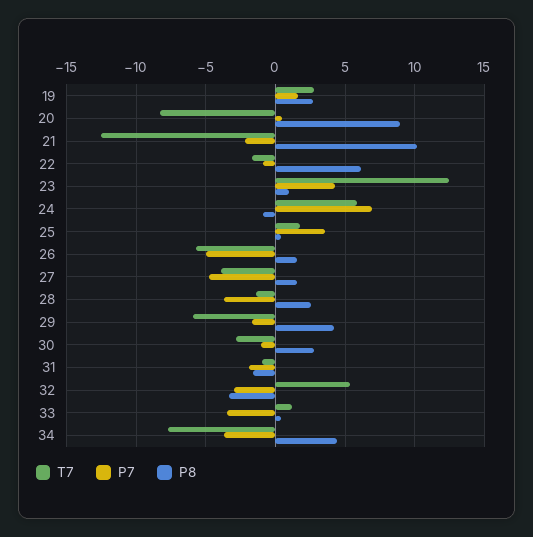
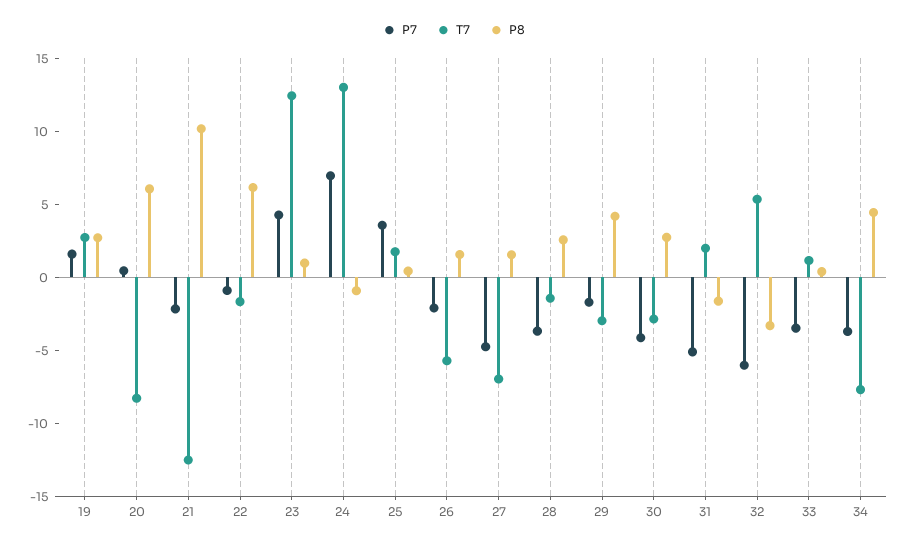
  {
    "T7": {
      "19": 2.5,
      "20": -8.5,
      "21": -12.5,
      "22": -1.5,
      "23": 12.5,
-     "24": 6,
+     "24": 13,
      "25": 2,
      "26": -5.5,
-     "27": -4,
+     "27": -7,
      "28": -1.5,
-     "29": -6,
+     "29": -3,
      "30": -3,
-     "31": -1,
+     "31": 2,
      "32": 5.5,
      "33": 1,
      "34": -7.5
    },
    "P7": {
      "19": 1.5,
      "20": 0.5,
      "21": -2,
      "22": -1,
      "23": 4.5,
      "24": 7,
      "25": 3.5,
-     "26": -5,
+     "26": -2,
      "27": -4.5,
      "28": -3.5,
      "29": -1.5,
-     "30": -1,
+     "30": -4,
-     "31": -2,
+     "31": -5,
-     "32": -3,
+     "32": -6,
      "33": -3.5,
      "34": -3.5
    },
    "P8": {
      "19": 2.5,
-     "20": 9,
+     "20": 6,
      "21": 10,
      "22": 6,
      "23": 1,
      "24": -1,
      "25": 0.5,
      "26": 1.5,
      "27": 1.5,
      "28": 2.5,
      "29": 4,
      "30": 2.5,
      "31": -1.5,
      "32": -3.5,
      "33": 0.5,
      "34": 4.5
    }
  }

